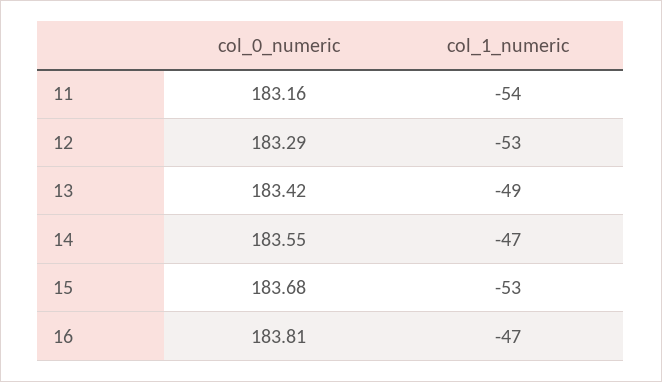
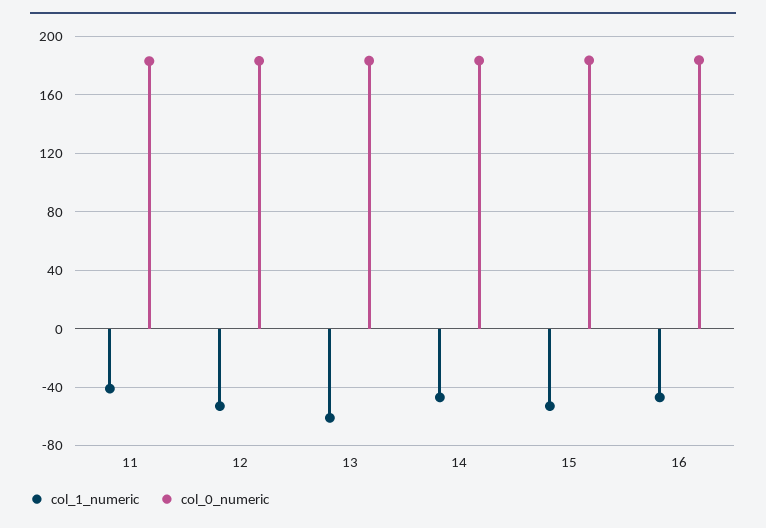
  {
    "col_0_numeric": {
      "11": 183.16,
      "12": 183.29,
      "13": 183.42,
      "14": 183.55,
      "15": 183.68,
      "16": 183.81
    },
    "col_1_numeric": {
-     "11": -54,
+     "11": -40,
      "12": -53,
-     "13": -49,
+     "13": -60,
      "14": -47,
      "15": -53,
      "16": -47
    }
  }

